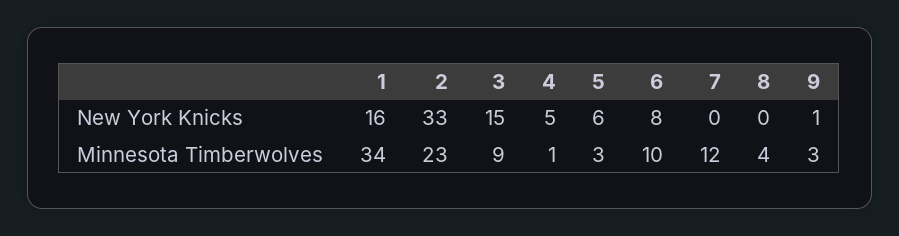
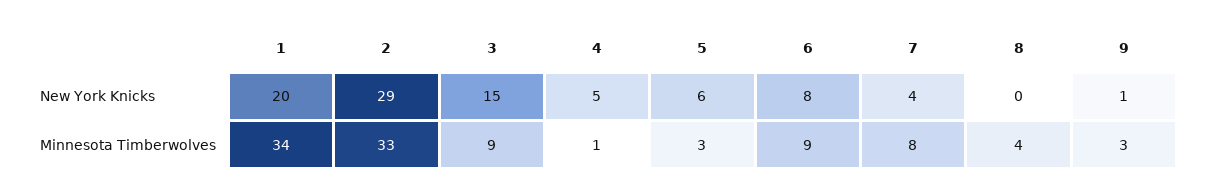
  {
    "1": {
-     "New York Knicks": 16,
+     "New York Knicks": 20,
      "Minnesota Timberwolves": 34
    },
    "2": {
-     "New York Knicks": 33,
+     "New York Knicks": 29,
-     "Minnesota Timberwolves": 23
+     "Minnesota Timberwolves": 33
    },
    "3": {
      "New York Knicks": 15,
      "Minnesota Timberwolves": 9
    },
    "4": {
      "New York Knicks": 5,
      "Minnesota Timberwolves": 1
    },
    "5": {
      "New York Knicks": 6,
      "Minnesota Timberwolves": 3
    },
    "6": {
      "New York Knicks": 8,
-     "Minnesota Timberwolves": 10
+     "Minnesota Timberwolves": 9
    },
    "7": {
-     "New York Knicks": 0,
+     "New York Knicks": 4,
-     "Minnesota Timberwolves": 12
+     "Minnesota Timberwolves": 8
    },
    "8": {
      "New York Knicks": 0,
      "Minnesota Timberwolves": 4
    },
    "9": {
      "New York Knicks": 1,
      "Minnesota Timberwolves": 3
    }
  }

